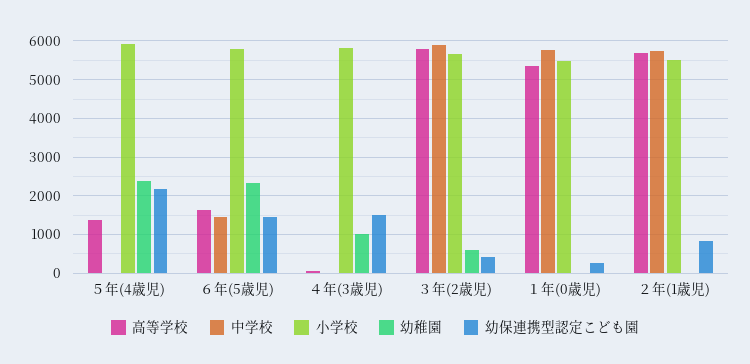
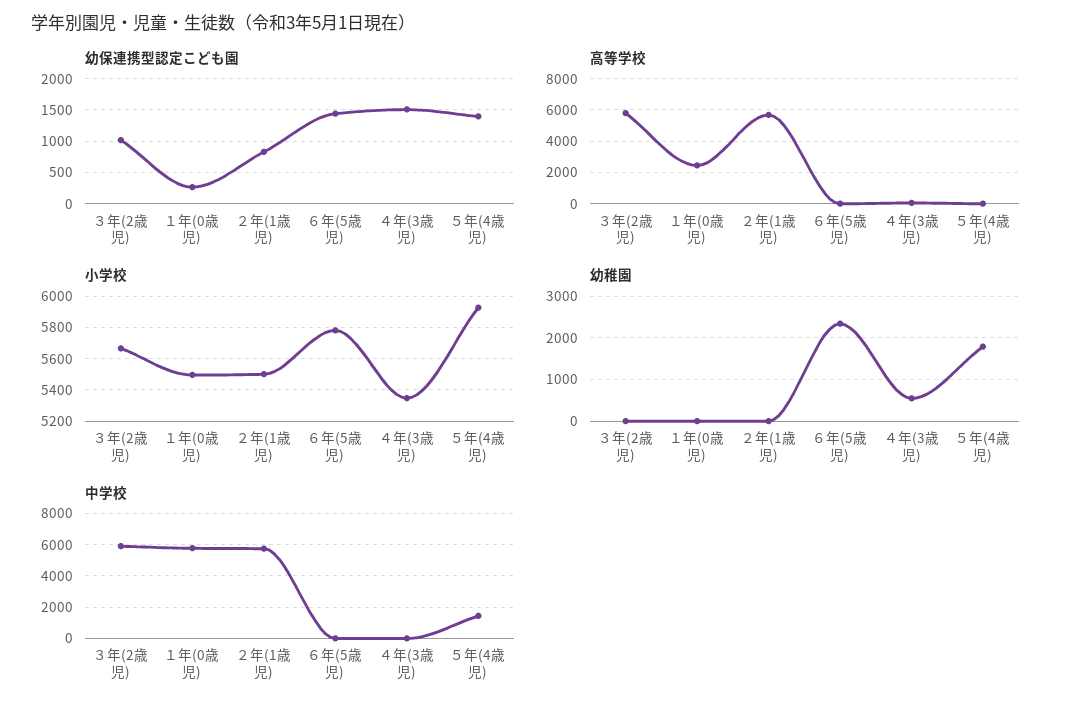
  {
    "高等学校": {
-     "５年(4歳児)": 1400,
+     "５年(4歳児)": 0,
-     "６年(5歳児)": 1600,
+     "６年(5歳児)": 0,
      "４年(3歳児)": 0,
      "３年(2歳児)": 5800,
-     "１年(0歳児)": 5400,
+     "１年(0歳児)": 2500,
      "２年(1歳児)": 5600
    },
    "中学校": {
-     "５年(4歳児)": 0,
+     "５年(4歳児)": 1500,
-     "６年(5歳児)": 1400,
+     "６年(5歳児)": 0,
      "４年(3歳児)": 0,
      "３年(2歳児)": 6000,
      "１年(0歳児)": 5800,
      "２年(1歳児)": 5800
    },
    "小学校": {
      "５年(4歳児)": 5950,
      "６年(5歳児)": 5800,
-     "４年(3歳児)": 5800,
+     "４年(3歳児)": 5350,
      "３年(2歳児)": 5650,
      "１年(0歳児)": 5500,
      "２年(1歳児)": 5500
    },
    "幼稚園": {
-     "５年(4歳児)": 2400,
+     "５年(4歳児)": 1800,
      "６年(5歳児)": 2400,
-     "４年(3歳児)": 1000,
+     "４年(3歳児)": 600,
-     "３年(2歳児)": 600,
+     "３年(2歳児)": 0,
      "１年(0歳児)": 0,
      "２年(1歳児)": 0
    },
    "幼保連携型認定こども園": {
-     "５年(4歳児)": 2200,
+     "５年(4歳児)": 1400,
      "６年(5歳児)": 1400,
      "４年(3歳児)": 1500,
-     "３年(2歳児)": 400,
+     "３年(2歳児)": 1000,
      "１年(0歳児)": 300,
      "２年(1歳児)": 800
    }
  }

